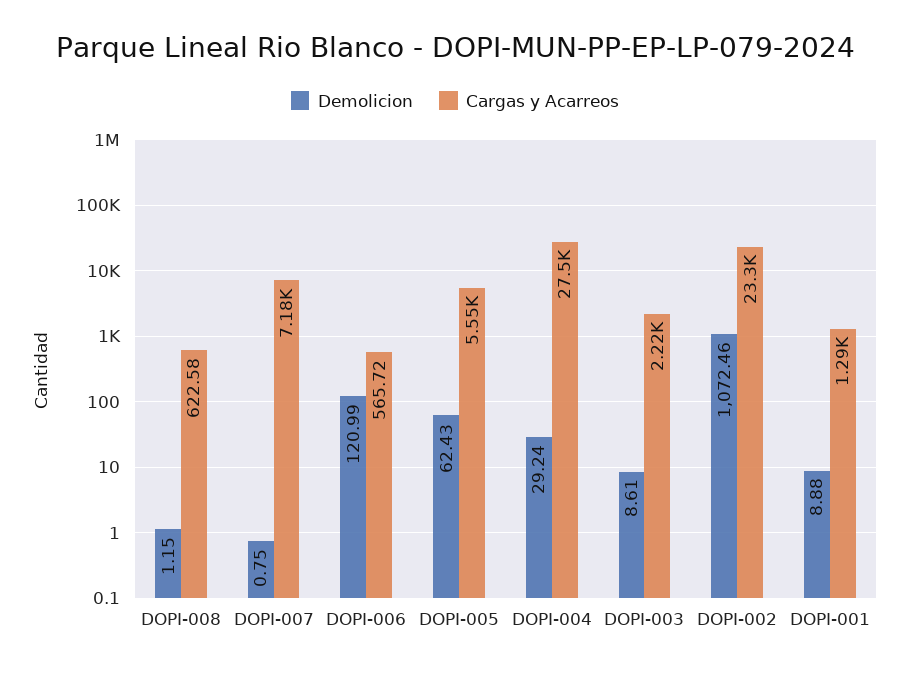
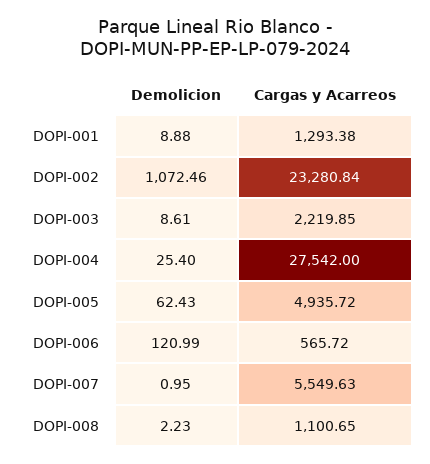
  {
    "Demolicion": {
-     "DOPI-008": 1.15,
+     "DOPI-008": 2.23,
-     "DOPI-007": 0.75,
+     "DOPI-007": 0.95,
      "DOPI-006": 120.99,
      "DOPI-005": 62.43,
-     "DOPI-004": 29.24,
+     "DOPI-004": 25.4,
      "DOPI-003": 8.61,
      "DOPI-002": 1072.46,
      "DOPI-001": 8.88
    },
    "Cargas y Acarreos": {
-     "DOPI-008": 622.58,
+     "DOPI-008": 1100.65,
-     "DOPI-007": 7180,
+     "DOPI-007": 5549.63,
      "DOPI-006": 565.72,
-     "DOPI-005": 5550,
+     "DOPI-005": 4935.72,
      "DOPI-004": 27542,
      "DOPI-003": 2219.85,
      "DOPI-002": 23280.84,
      "DOPI-001": 1293.38
    }
  }

